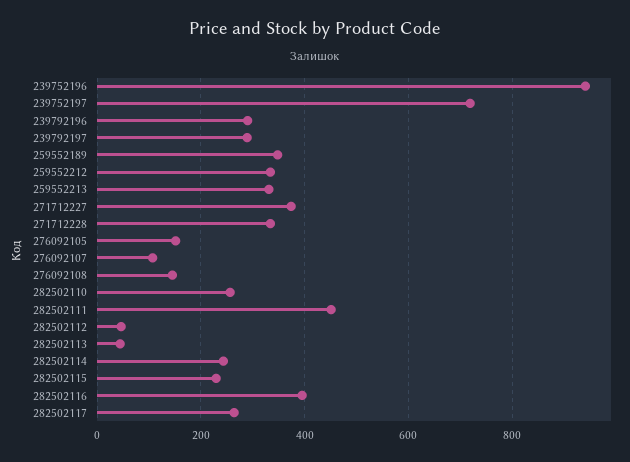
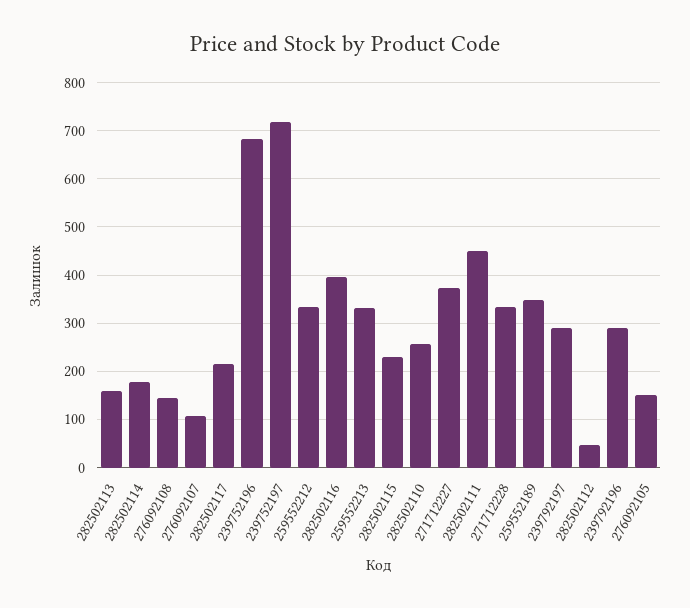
  {
-   "239752196": 940,
+   "239752196": 680,
    "239752197": 720,
    "239792196": 300,
    "239792197": 280,
    "259552189": 340,
    "259552212": 340,
    "259552213": 340,
    "271712227": 380,
    "271712228": 340,
    "276092105": 160,
    "276092107": 100,
    "276092108": 140,
    "282502110": 260,
    "282502111": 460,
    "282502112": 40,
-   "282502113": 40,
+   "282502113": 160,
-   "282502114": 240,
+   "282502114": 180,
    "282502115": 220,
    "282502116": 400,
-   "282502117": 260
+   "282502117": 220
  }

